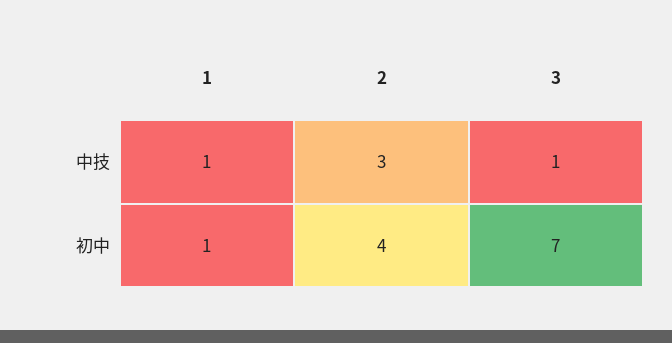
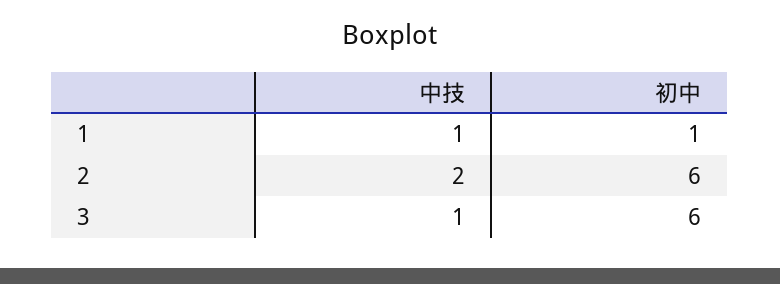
  {
    "1": {
      "中技": 1,
      "初中": 1
    },
    "2": {
-     "中技": 3,
+     "中技": 2,
-     "初中": 4
+     "初中": 6
    },
    "3": {
      "中技": 1,
-     "初中": 7
+     "初中": 6
    }
  }

